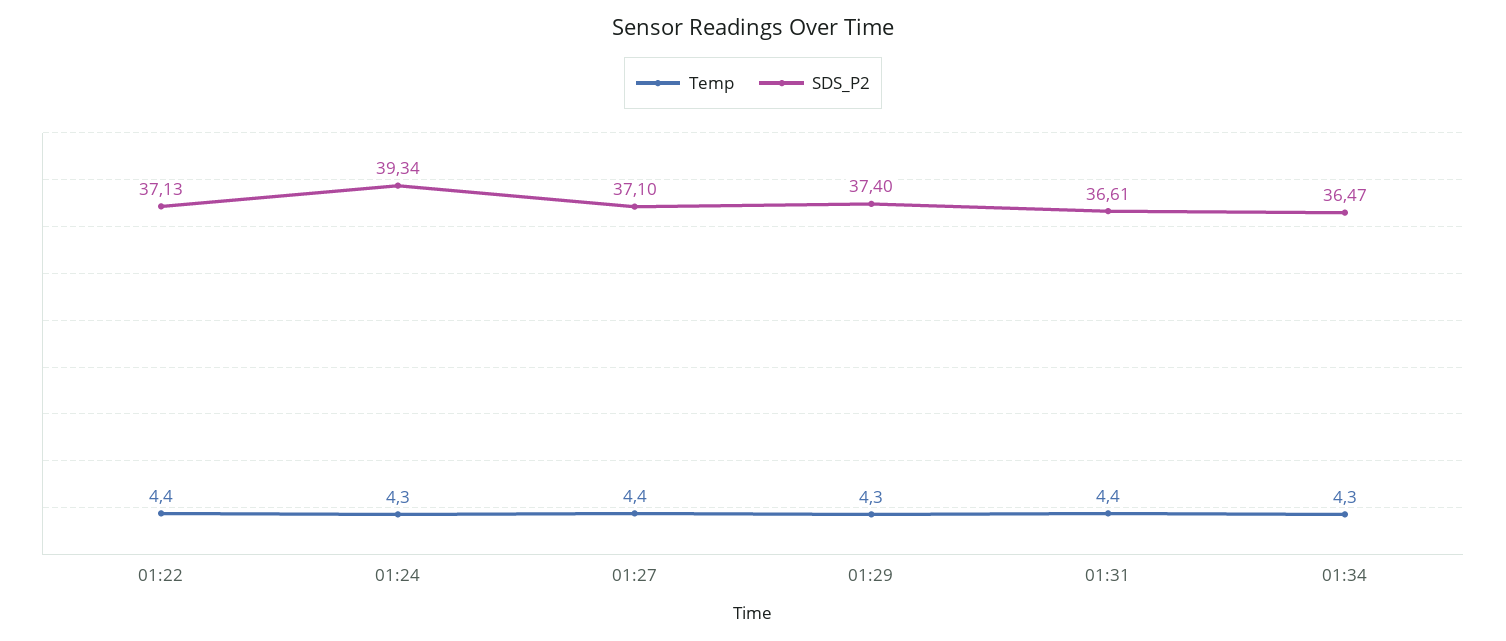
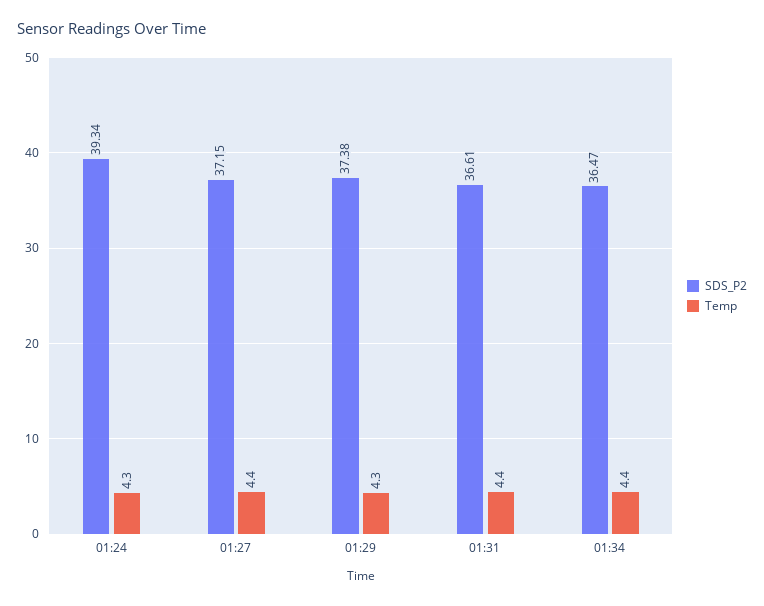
  {
    "Temp": {
-     "01:22": 4.4,
      "01:24": 4.3,
      "01:27": 4.4,
      "01:29": 4.3,
      "01:31": 4.4,
-     "01:34": 4.3
+     "01:34": 4.4
    },
    "SDS_P2": {
-     "01:22": 37.13,
      "01:24": 39.34,
-     "01:27": 37.1,
+     "01:27": 37.15,
-     "01:29": 37.4,
+     "01:29": 37.38,
      "01:31": 36.61,
      "01:34": 36.47
    }
  }

